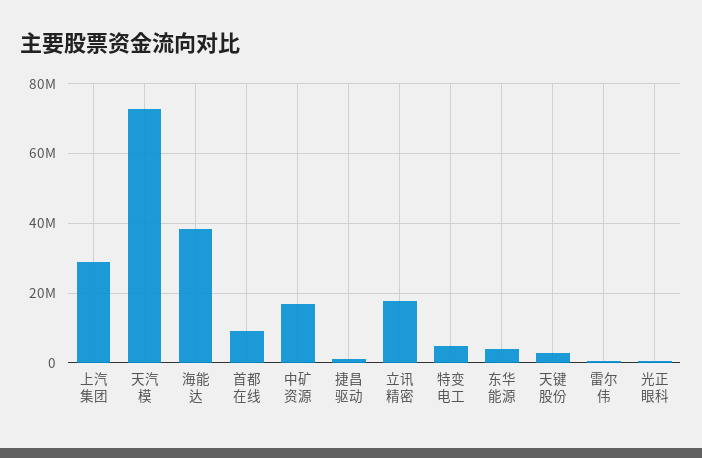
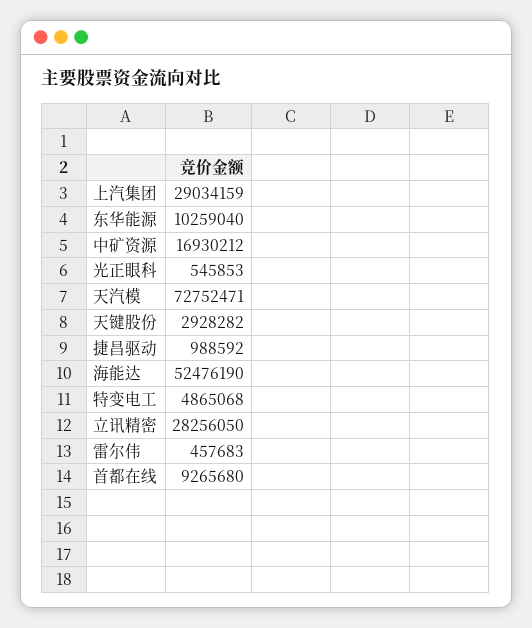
  {
    "上汽集团": 29034159,
    "天汽模": 72752471,
-   "海能达": 38000000,
+   "海能达": 52476190,
    "首都在线": 9265680,
    "中矿资源": 16930212,
    "捷昌驱动": 988592,
-   "立讯精密": 18000000,
+   "立讯精密": 28256050,
    "特变电工": 4865068,
-   "东华能源": 4000000,
+   "东华能源": 10259040,
    "天键股份": 2928282,
    "雷尔伟": 457683,
    "光正眼科": 545853
  }

